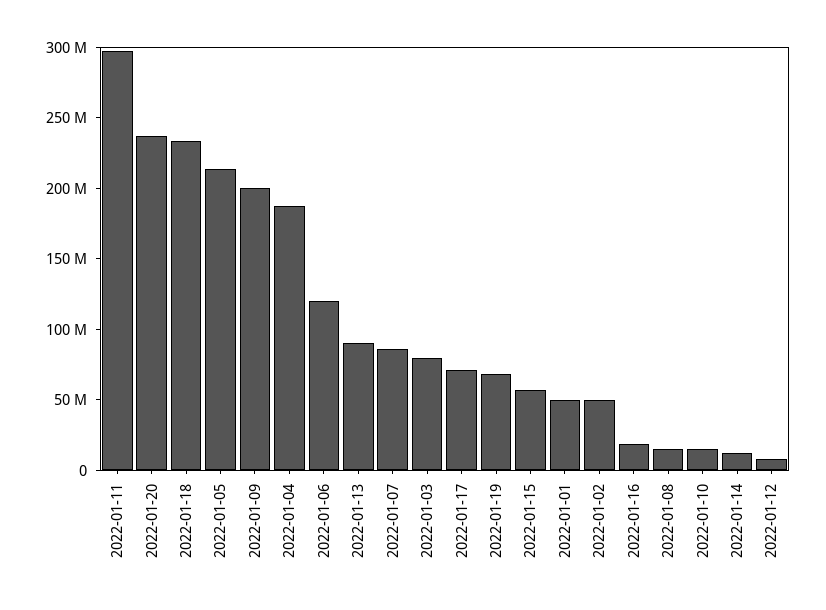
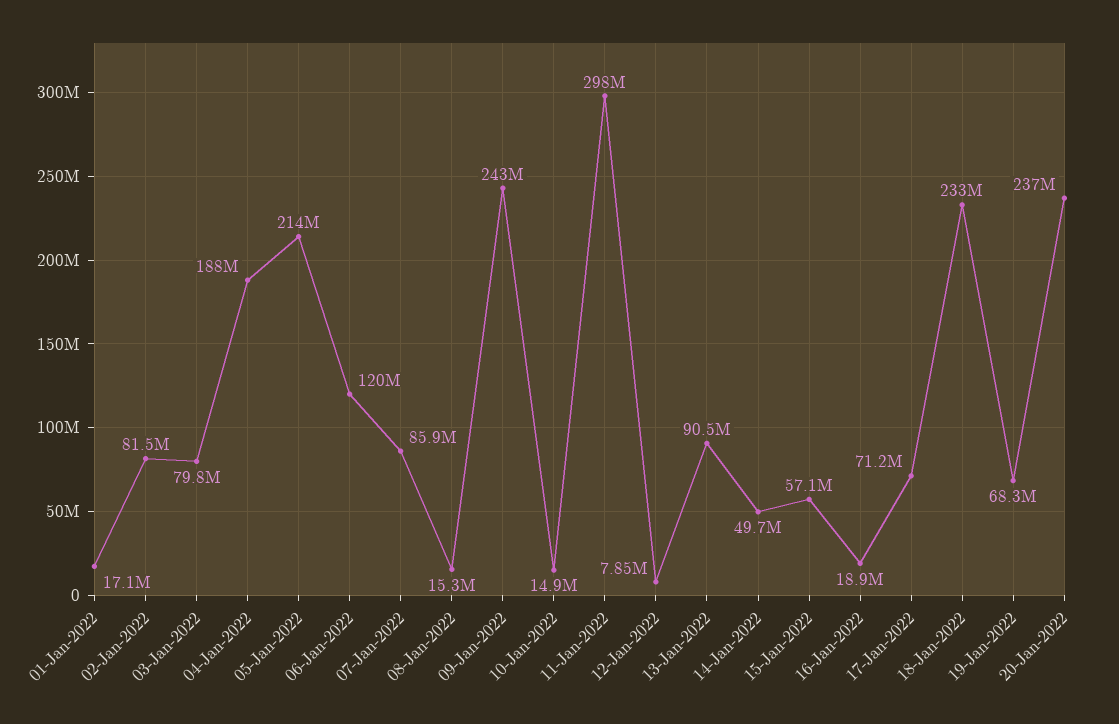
  {
    "2022-01-11": 298000000,
    "2022-01-20": 237000000,
    "2022-01-18": 233000000,
    "2022-01-05": 214000000,
-   "2022-01-09": 200000000,
+   "2022-01-09": 243000000,
    "2022-01-04": 188000000,
    "2022-01-06": 120000000,
    "2022-01-13": 90500000,
    "2022-01-07": 85900000,
    "2022-01-03": 79800000,
    "2022-01-17": 71200000,
    "2022-01-19": 68300000,
    "2022-01-15": 57100000,
-   "2022-01-01": 50000000,
+   "2022-01-01": 17100000,
-   "2022-01-02": 50000000,
+   "2022-01-02": 81500000,
    "2022-01-16": 18900000,
    "2022-01-08": 15300000,
    "2022-01-10": 14900000,
-   "2022-01-14": 10000000,
+   "2022-01-14": 49700000,
    "2022-01-12": 7850000
  }

